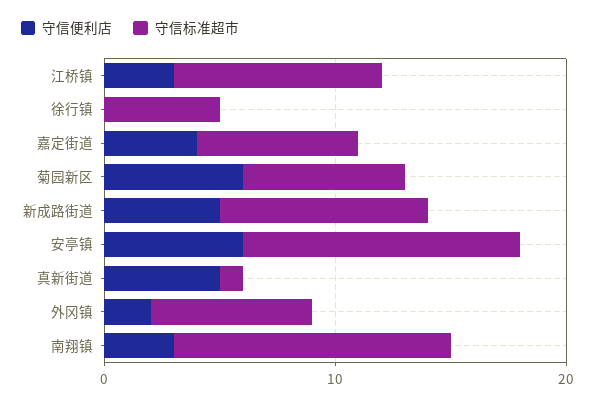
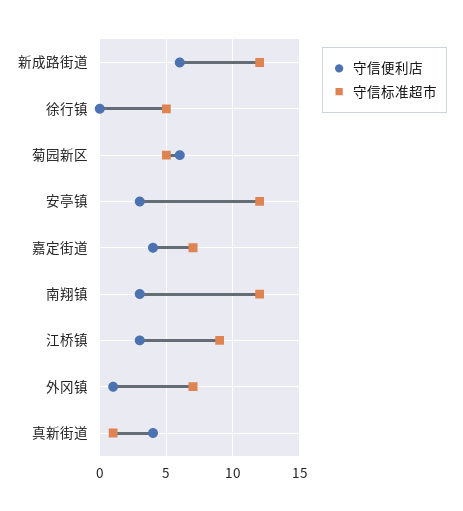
  {
    "守信便利店": {
      "江桥镇": 3,
      "徐行镇": 0,
      "嘉定街道": 4,
      "菊园新区": 6,
-     "新成路街道": 5,
+     "新成路街道": 6,
-     "安亭镇": 6,
+     "安亭镇": 3,
-     "真新街道": 5,
+     "真新街道": 4,
-     "外冈镇": 2,
+     "外冈镇": 1,
      "南翔镇": 3
    },
    "守信标准超市": {
      "江桥镇": 9,
      "徐行镇": 5,
      "嘉定街道": 7,
-     "菊园新区": 7,
+     "菊园新区": 5,
-     "新成路街道": 9,
+     "新成路街道": 12,
      "安亭镇": 12,
      "真新街道": 1,
      "外冈镇": 7,
      "南翔镇": 12
    }
  }

